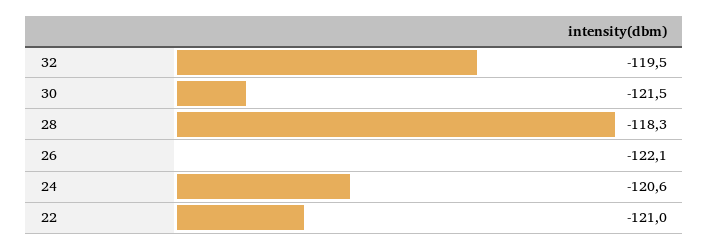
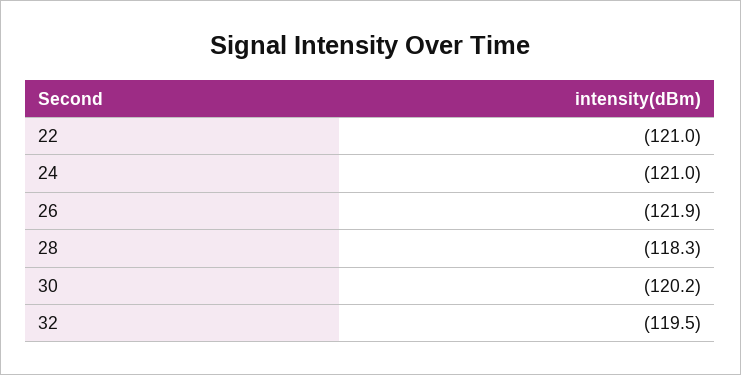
  {
    "32": -119.5,
-   "30": -121.5,
+   "30": -120.2,
    "28": -118.3,
-   "26": -122.1,
+   "26": -121.9,
-   "24": -120.6,
+   "24": -121,
    "22": -121
  }

